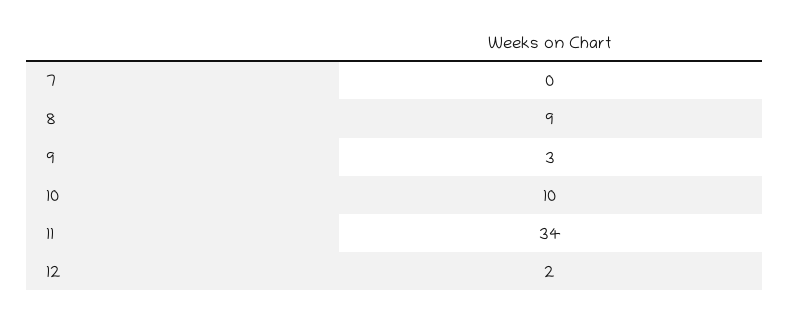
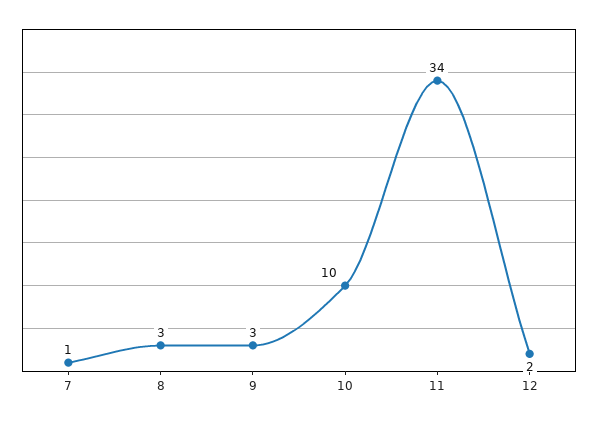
  {
-   "7": 0,
+   "7": 1,
-   "8": 9,
+   "8": 3,
    "9": 3,
    "10": 10,
    "11": 34,
    "12": 2
  }

